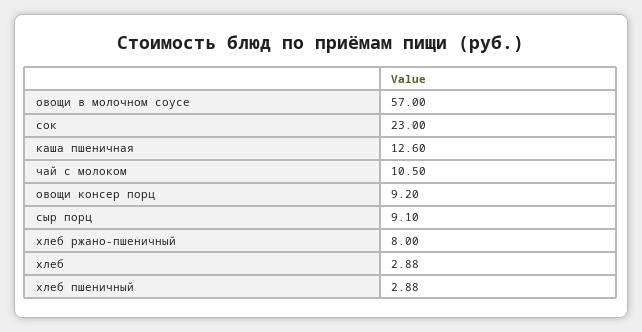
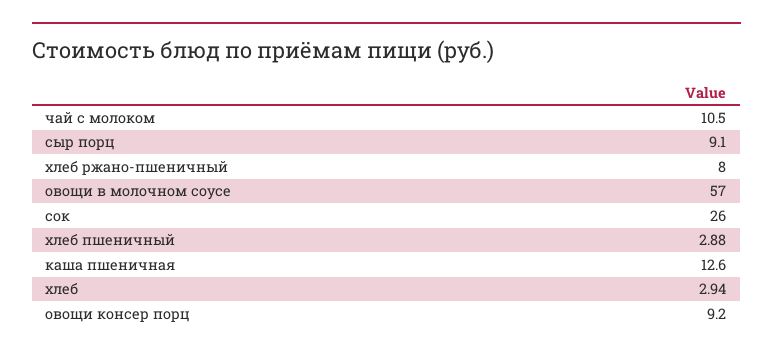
  {
    "овощи в молочном соусе": 57,
-   "сок": 23,
+   "сок": 26,
    "каша пшеничная": 12.6,
    "чай с молоком": 10.5,
    "овощи консер порц": 9.2,
    "сыр порц": 9.1,
    "хлеб ржано-пшеничный": 8,
-   "хлеб": 2.88,
+   "хлеб": 2.94,
    "хлеб пшеничный": 2.88
  }

